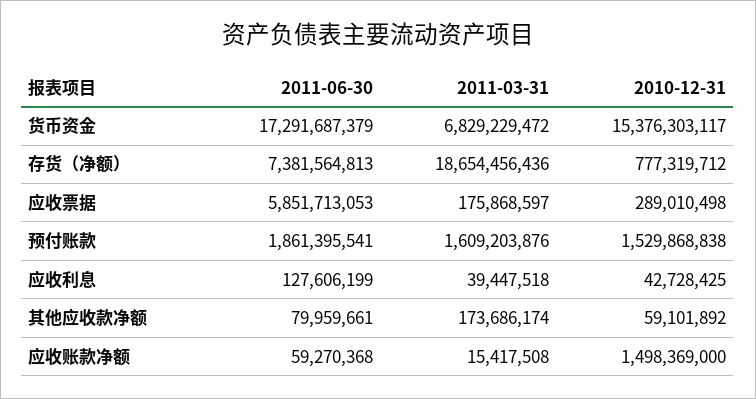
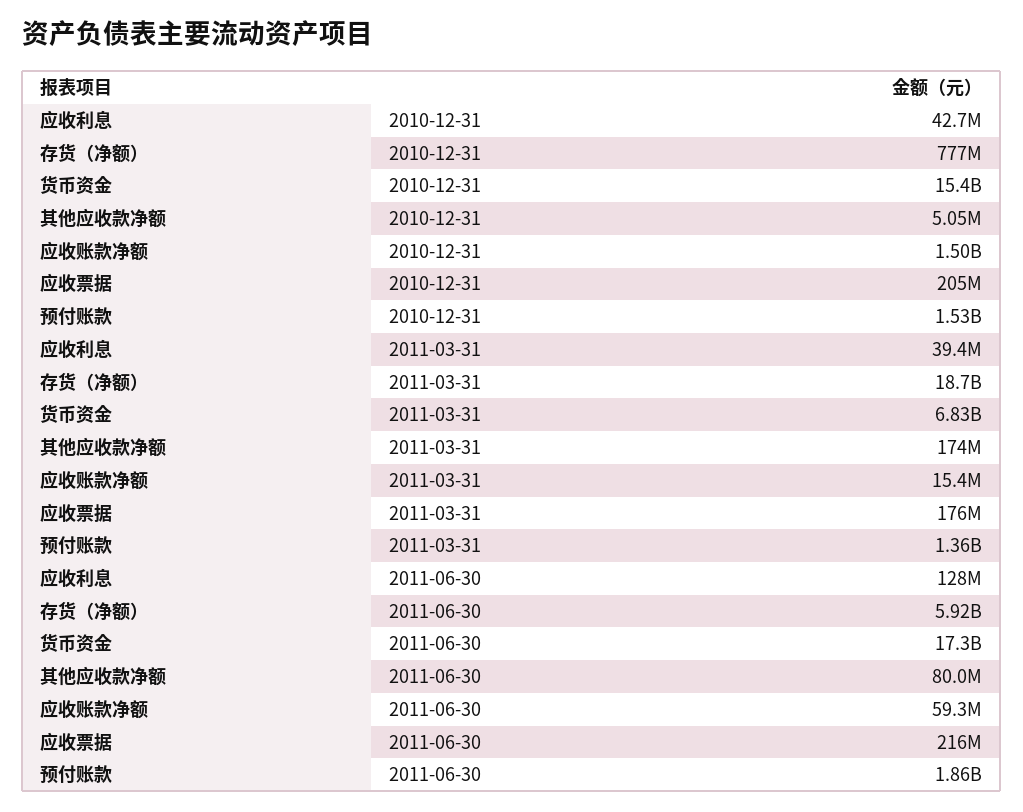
  {
    "2011-06-30": {
      "货币资金": 17291687379,
-     "存货（净额）": 7381564813,
+     "存货（净额）": 5920000000,
-     "应收票据": 5851713053,
+     "应收票据": 216000000,
      "预付账款": 1861395541,
      "应收利息": 127606199,
      "其他应收款净额": 79959661,
      "应收账款净额": 59270368
    },
    "2011-03-31": {
      "货币资金": 6829229472,
      "存货（净额）": 18654456436,
      "应收票据": 175868597,
-     "预付账款": 1609203876,
+     "预付账款": 1360000000,
      "应收利息": 39447518,
      "其他应收款净额": 173686174,
      "应收账款净额": 15417508
    },
    "2010-12-31": {
      "货币资金": 15376303117,
      "存货（净额）": 777319712,
-     "应收票据": 289010498,
+     "应收票据": 205000000,
      "预付账款": 1529868838,
      "应收利息": 42728425,
-     "其他应收款净额": 59101892,
+     "其他应收款净额": 5050000,
      "应收账款净额": 1498369000
    }
  }

